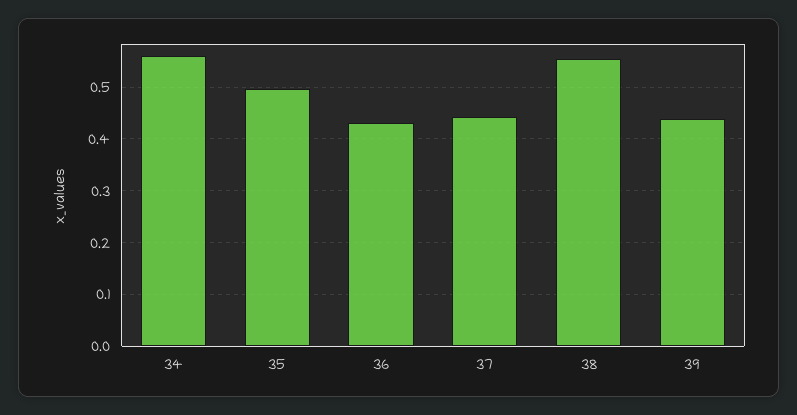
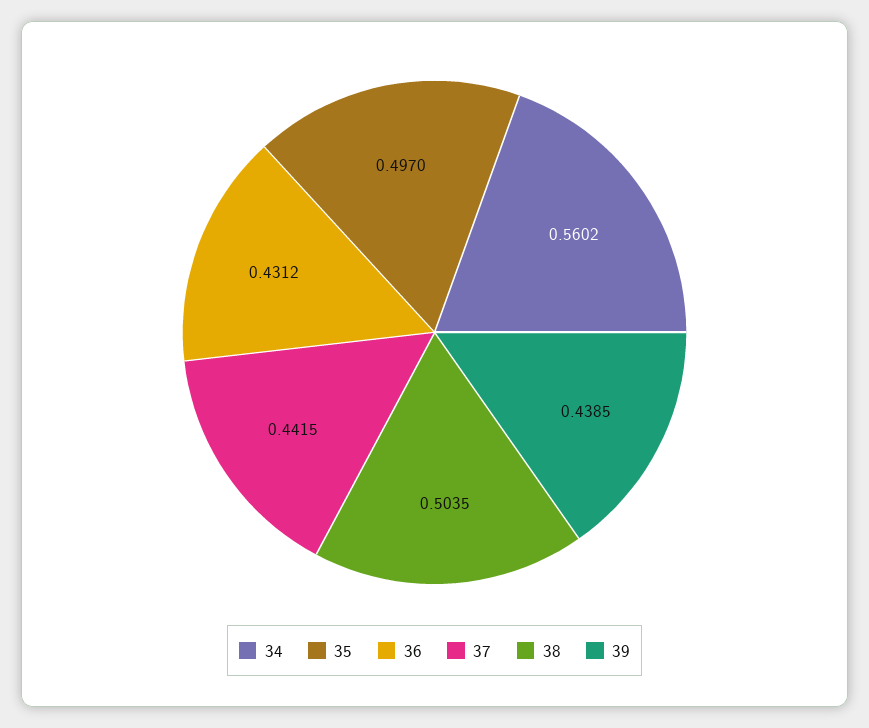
  {
    "34": 0.5602,
    "35": 0.497,
    "36": 0.4312,
    "37": 0.4415,
-   "38": 0.56,
+   "38": 0.5035,
    "39": 0.4385
  }

